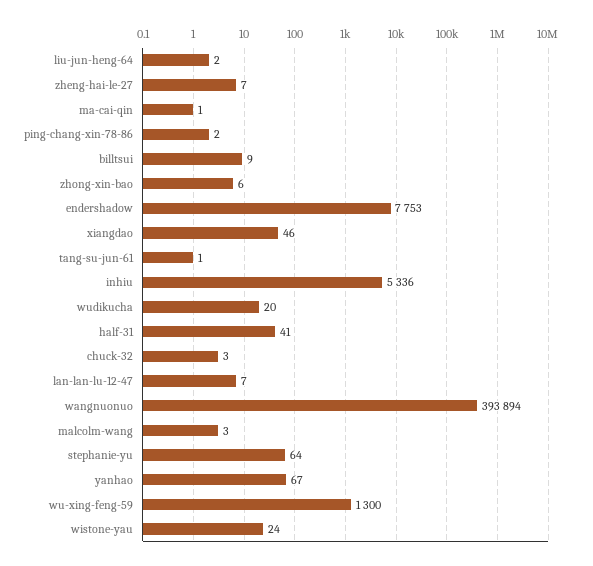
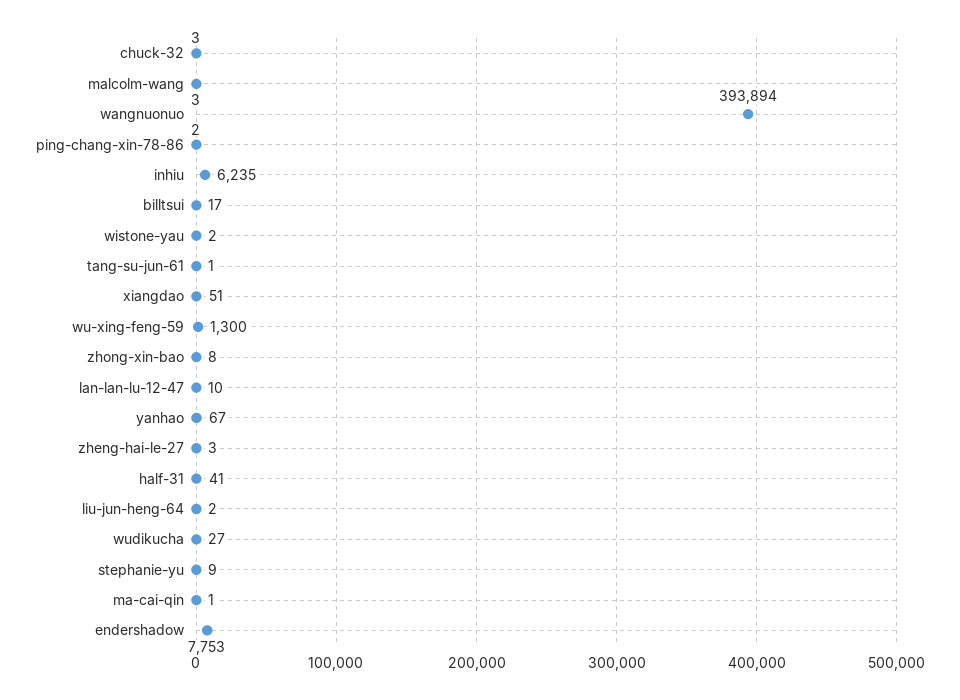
  {
    "liu-jun-heng-64": 2,
-   "zheng-hai-le-27": 7,
+   "zheng-hai-le-27": 3,
    "ma-cai-qin": 1,
    "ping-chang-xin-78-86": 2,
-   "billtsui": 9,
+   "billtsui": 17,
-   "zhong-xin-bao": 6,
+   "zhong-xin-bao": 8,
    "endershadow": 7753,
-   "xiangdao": 46,
+   "xiangdao": 51,
    "tang-su-jun-61": 1,
-   "inhiu": 5336,
+   "inhiu": 6235,
-   "wudikucha": 20,
+   "wudikucha": 27,
    "half-31": 41,
    "chuck-32": 3,
-   "lan-lan-lu-12-47": 7,
+   "lan-lan-lu-12-47": 10,
    "wangnuonuo": 393894,
    "malcolm-wang": 3,
-   "stephanie-yu": 64,
+   "stephanie-yu": 9,
    "yanhao": 67,
    "wu-xing-feng-59": 1300,
-   "wistone-yau": 24
+   "wistone-yau": 2
  }

